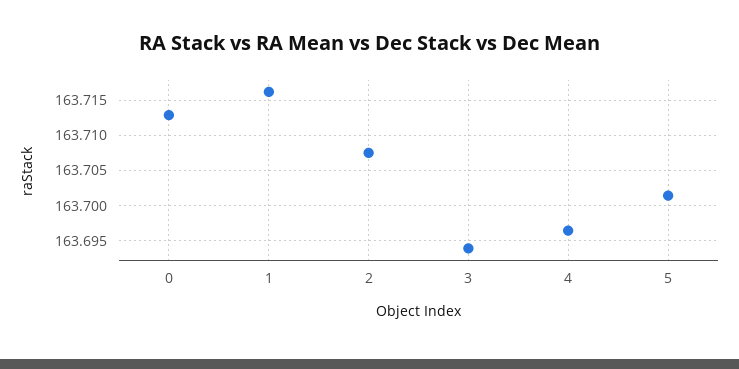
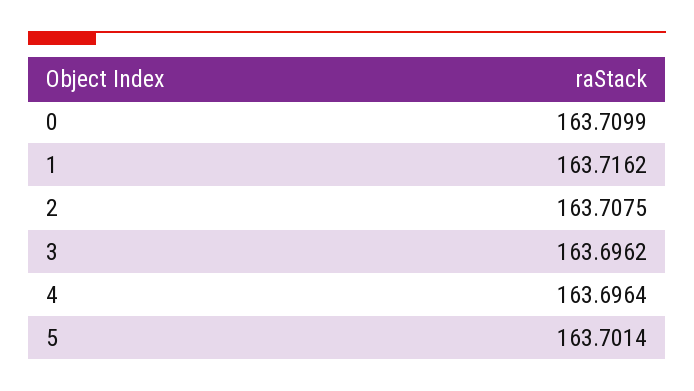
  {
-   "0": 163.713,
+   "0": 163.7099,
    "1": 163.7162,
    "2": 163.7075,
-   "3": 163.694,
+   "3": 163.6962,
    "4": 163.6964,
    "5": 163.7014
  }

